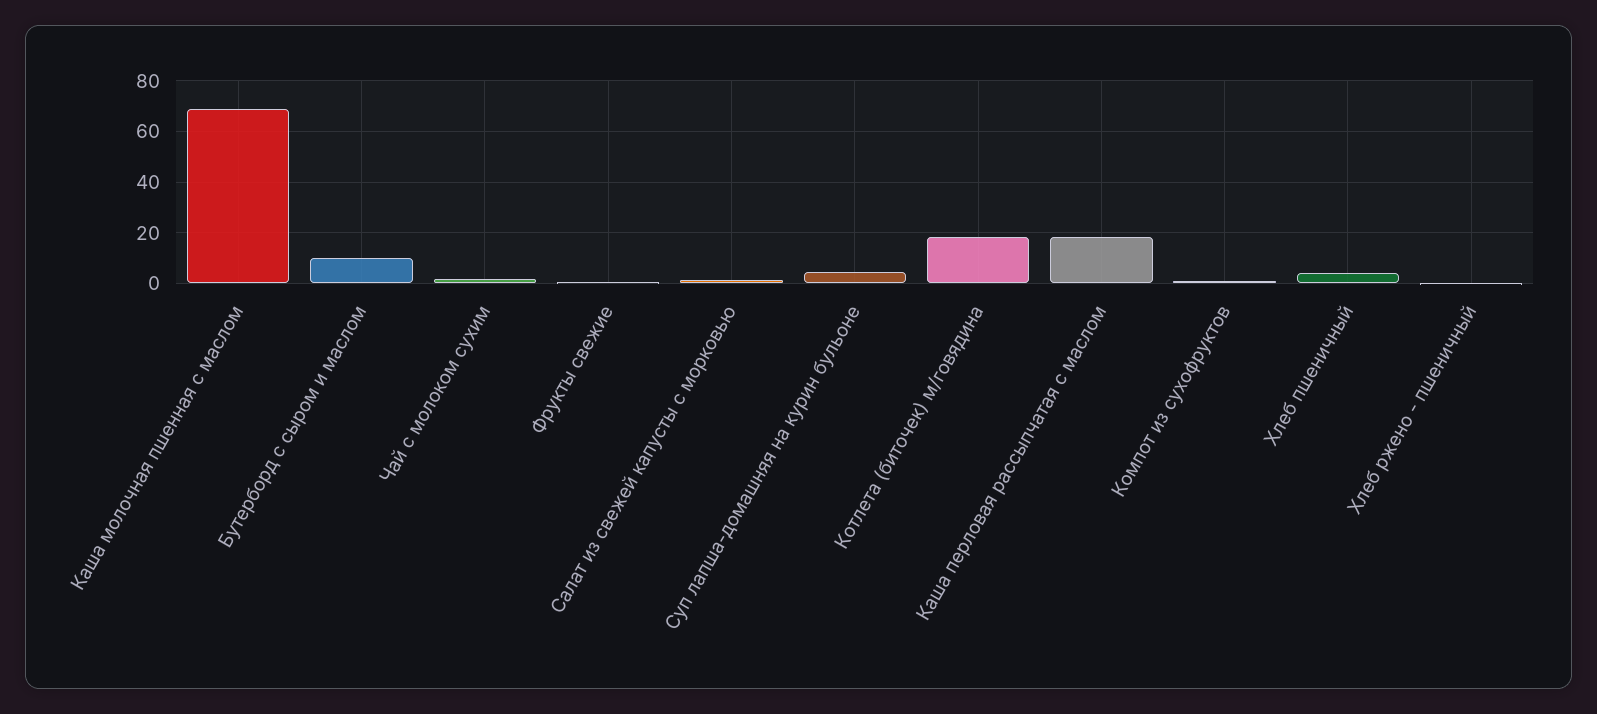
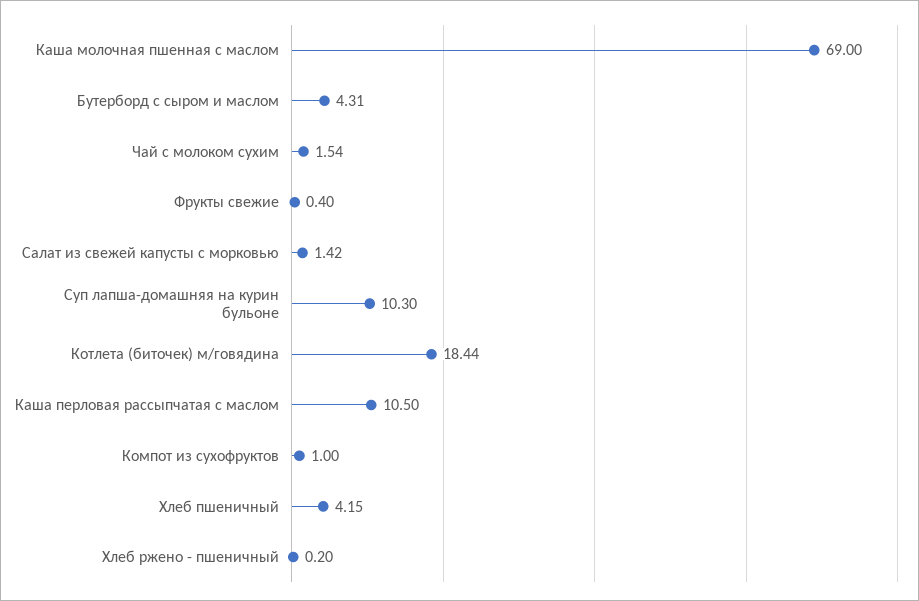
  {
    "Каша молочная пшенная с маслом": 69,
-   "Бутерборд с сыром и маслом": 10,
+   "Бутерборд с сыром и маслом": 4.31,
    "Чай с молоком сухим": 1.54,
    "Фрукты свежие": 0.4,
    "Салат из свежей капусты с морковью": 1.42,
-   "Суп лапша-домашняя на курин бульоне": 5,
+   "Суп лапша-домашняя на курин бульоне": 10.3,
    "Котлета (биточек) м/говядина": 18.44,
-   "Каша перловая рассыпчатая с маслом": 17.5,
+   "Каша перловая рассыпчатая с маслом": 10.5,
    "Компот из сухофруктов": 1,
    "Хлеб пшеничный": 4.15,
    "Хлеб ржено - пшеничный": 0.2
  }

